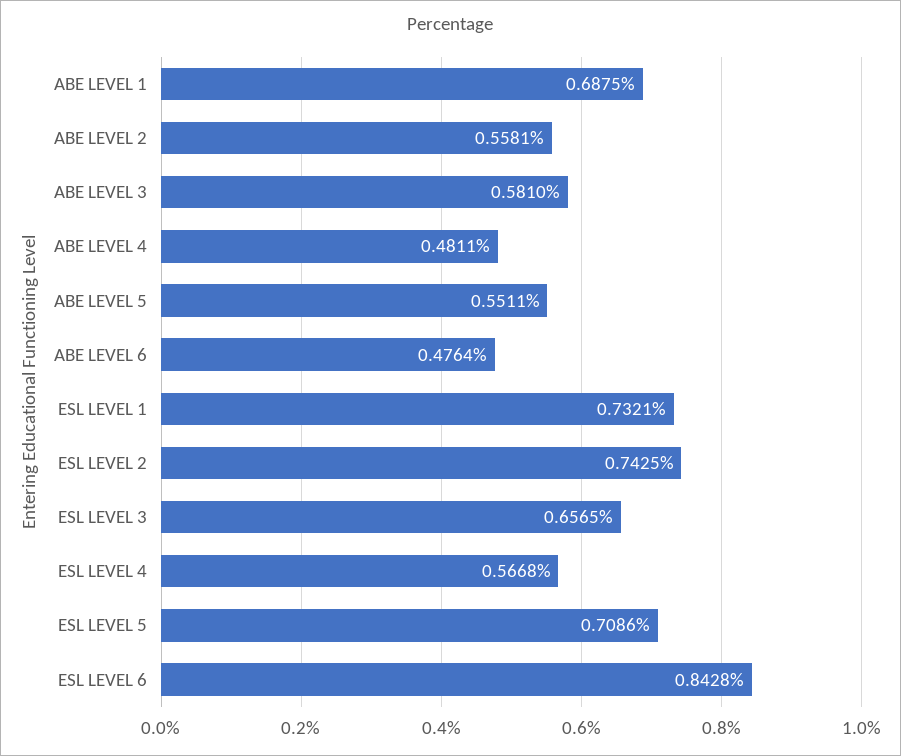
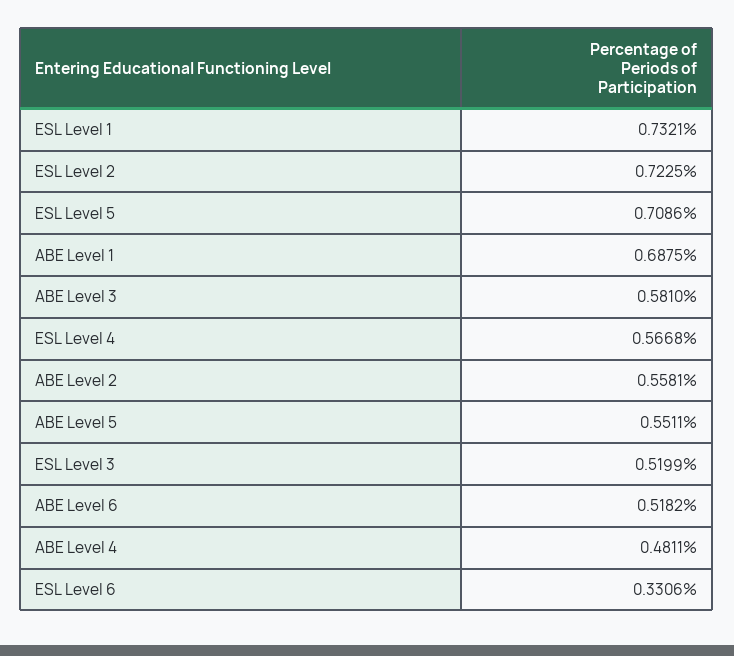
  {
    "ABE LEVEL 1": 0.6875,
    "ABE LEVEL 2": 0.5581,
    "ABE LEVEL 3": 0.581,
    "ABE LEVEL 4": 0.4811,
    "ABE LEVEL 5": 0.5511,
-   "ABE LEVEL 6": 0.4764,
+   "ABE LEVEL 6": 0.5182,
    "ESL LEVEL 1": 0.7321,
-   "ESL LEVEL 2": 0.7425,
+   "ESL LEVEL 2": 0.7225,
-   "ESL LEVEL 3": 0.6565,
+   "ESL LEVEL 3": 0.5199,
    "ESL LEVEL 4": 0.5668,
    "ESL LEVEL 5": 0.7086,
-   "ESL LEVEL 6": 0.8428
+   "ESL LEVEL 6": 0.3306
  }

